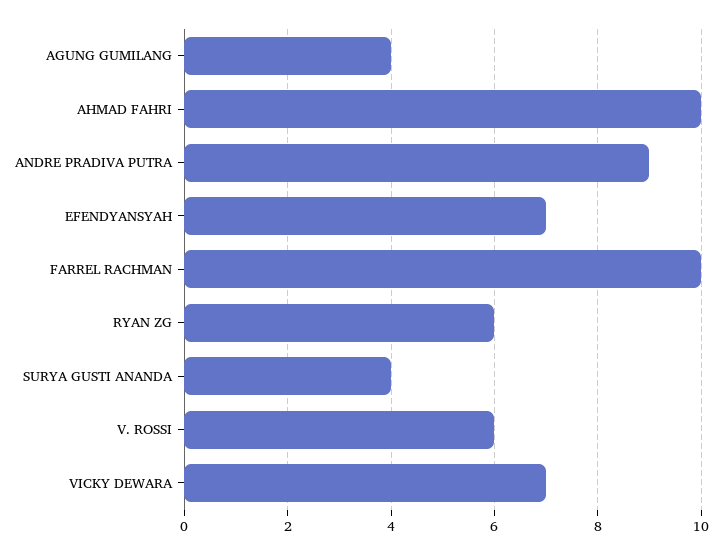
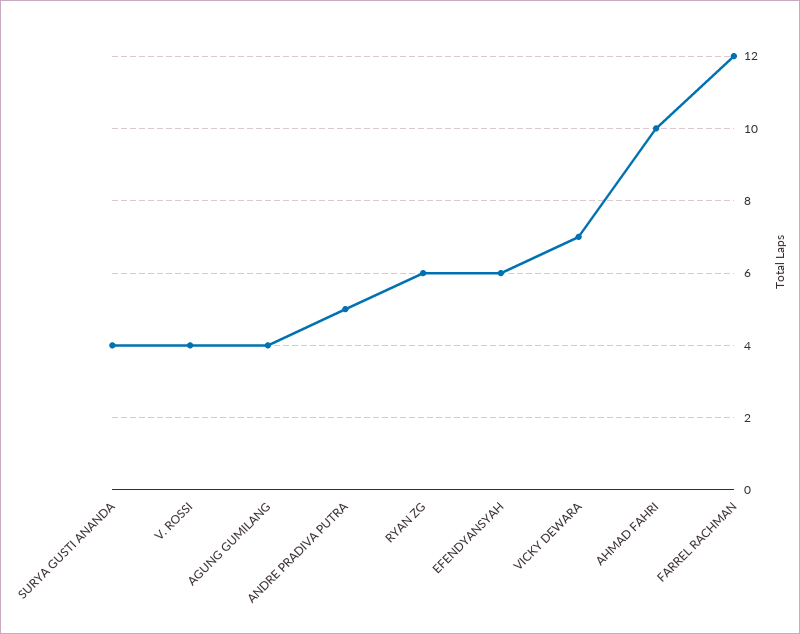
  {
    "AGUNG GUMILANG": 4,
    "AHMAD FAHRI": 10,
-   "ANDRE PRADIVA PUTRA": 9,
+   "ANDRE PRADIVA PUTRA": 5,
-   "EFENDYANSYAH": 7,
+   "EFENDYANSYAH": 6,
-   "FARREL RACHMAN": 10,
+   "FARREL RACHMAN": 12,
    "RYAN ZG": 6,
    "SURYA GUSTI ANANDA": 4,
-   "V. ROSSI": 6,
+   "V. ROSSI": 4,
    "VICKY DEWARA": 7
  }

